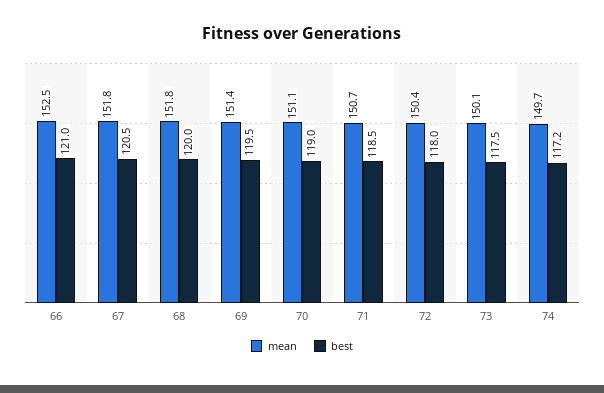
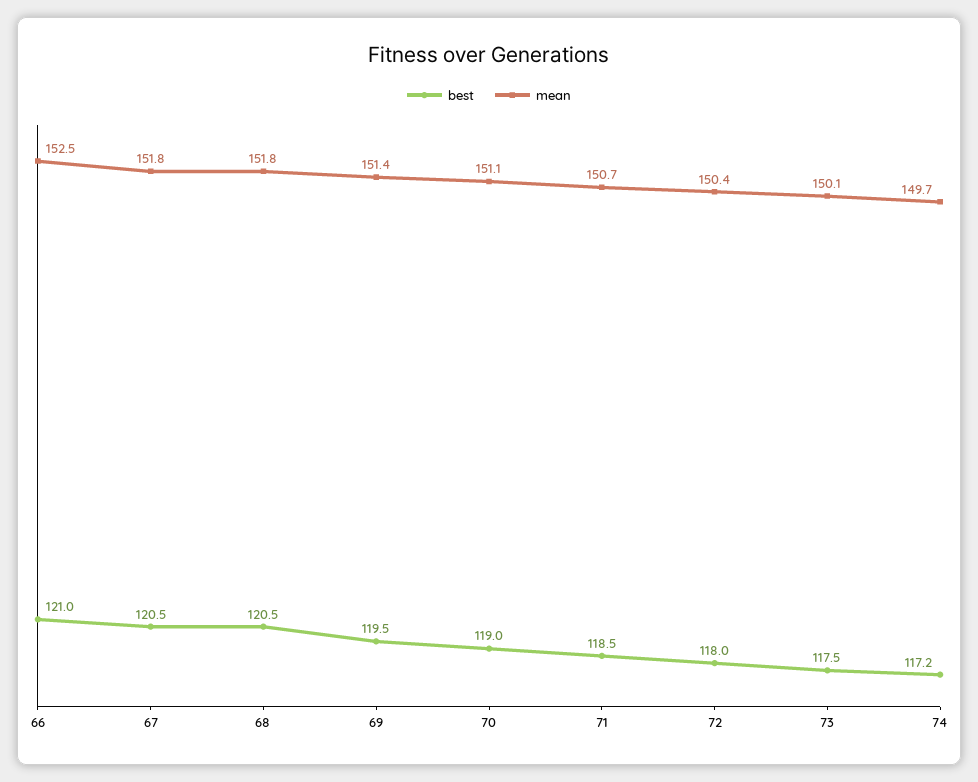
  {
    "mean": {
      "66": 152.5,
      "67": 151.8,
      "68": 151.8,
      "69": 151.4,
      "70": 151.1,
      "71": 150.7,
      "72": 150.4,
      "73": 150.1,
      "74": 149.7
    },
    "best": {
      "66": 121,
      "67": 120.5,
-     "68": 120,
+     "68": 120.5,
      "69": 119.5,
      "70": 119,
      "71": 118.5,
      "72": 118,
      "73": 117.5,
      "74": 117.2
    }
  }

